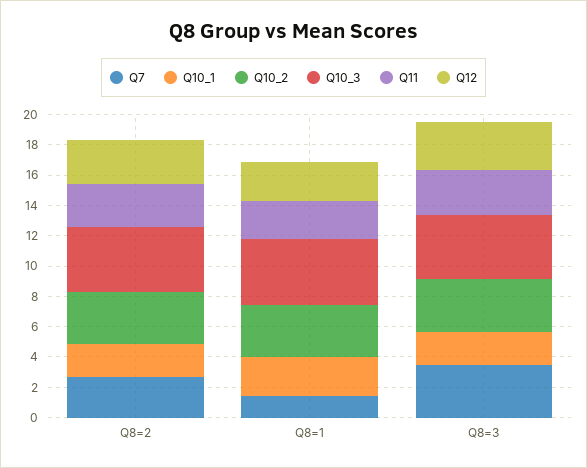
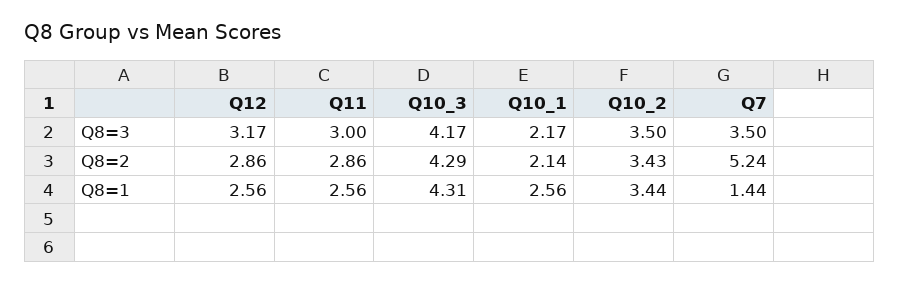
  {
    "Q7": {
-     "Q8=2": 3,
+     "Q8=2": 5.24,
      "Q8=1": 1.44,
      "Q8=3": 3.5
    },
    "Q10_1": {
      "Q8=2": 2.14,
      "Q8=1": 2.56,
      "Q8=3": 2.17
    },
    "Q10_2": {
      "Q8=2": 3.43,
      "Q8=1": 3.44,
      "Q8=3": 3.5
    },
    "Q10_3": {
      "Q8=2": 4.29,
      "Q8=1": 4.31,
      "Q8=3": 4.17
    },
    "Q11": {
      "Q8=2": 2.86,
      "Q8=1": 2.56,
      "Q8=3": 3
    },
    "Q12": {
      "Q8=2": 2.86,
      "Q8=1": 2.56,
      "Q8=3": 3.17
    }
  }

